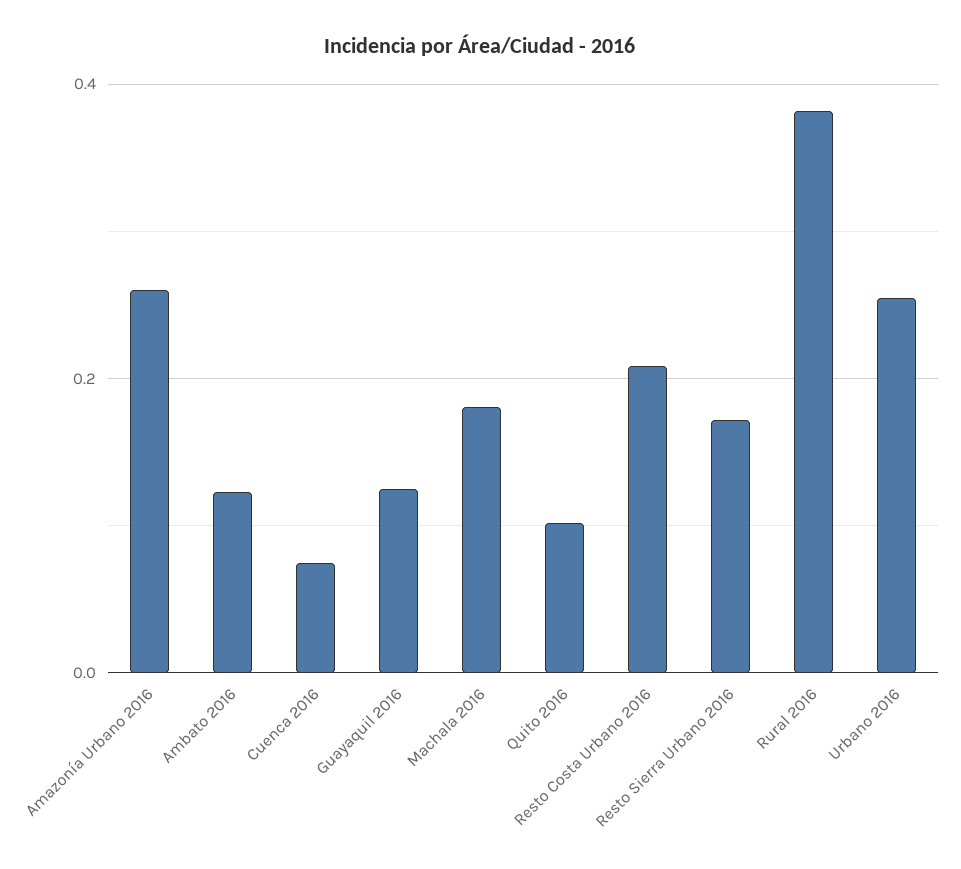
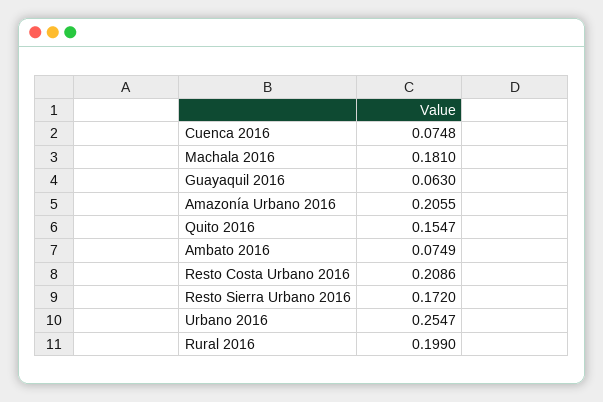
  {
-   "Amazonía Urbano 2016": 0.26,
+   "Amazonía Urbano 2016": 0.2055,
-   "Ambato 2016": 0.12,
+   "Ambato 2016": 0.0749,
    "Cuenca 2016": 0.0748,
-   "Guayaquil 2016": 0.12,
+   "Guayaquil 2016": 0.063,
    "Machala 2016": 0.181,
-   "Quito 2016": 0.1,
+   "Quito 2016": 0.1547,
    "Resto Costa Urbano 2016": 0.2086,
    "Resto Sierra Urbano 2016": 0.172,
-   "Rural 2016": 0.38,
+   "Rural 2016": 0.199,
    "Urbano 2016": 0.2547
  }

